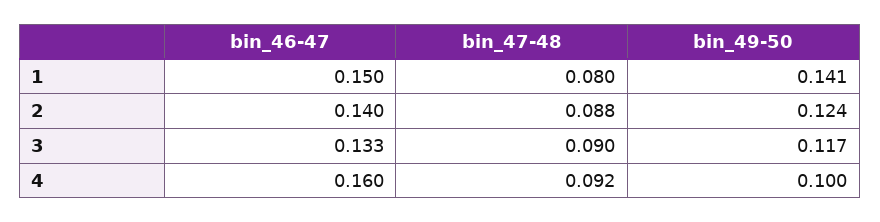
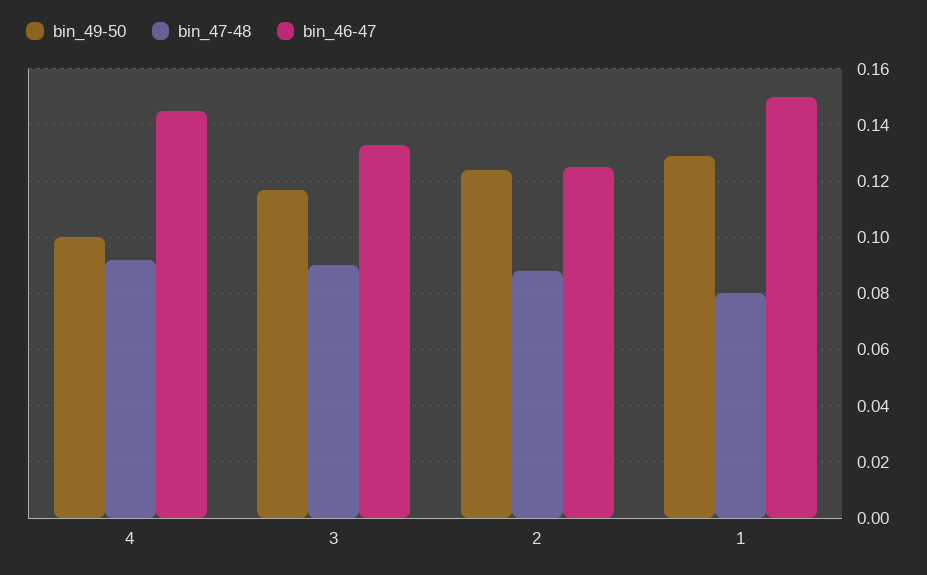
  {
    "bin_46-47": {
      "1": 0.15,
-     "2": 0.14,
+     "2": 0.125,
      "3": 0.133,
-     "4": 0.16
+     "4": 0.145
    },
    "bin_47-48": {
      "1": 0.08,
      "2": 0.088,
      "3": 0.09,
      "4": 0.092
    },
    "bin_49-50": {
-     "1": 0.141,
+     "1": 0.13,
      "2": 0.124,
      "3": 0.117,
      "4": 0.1
    }
  }

